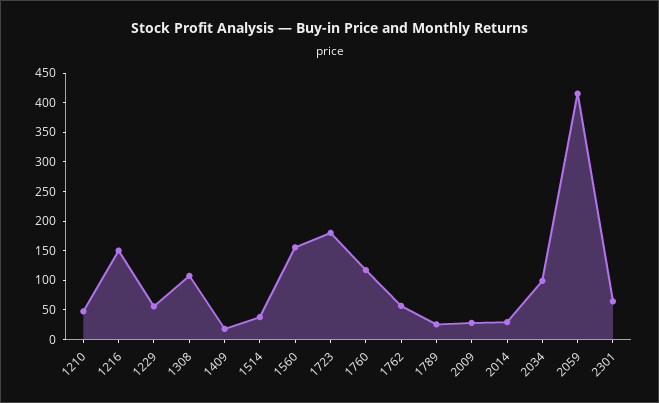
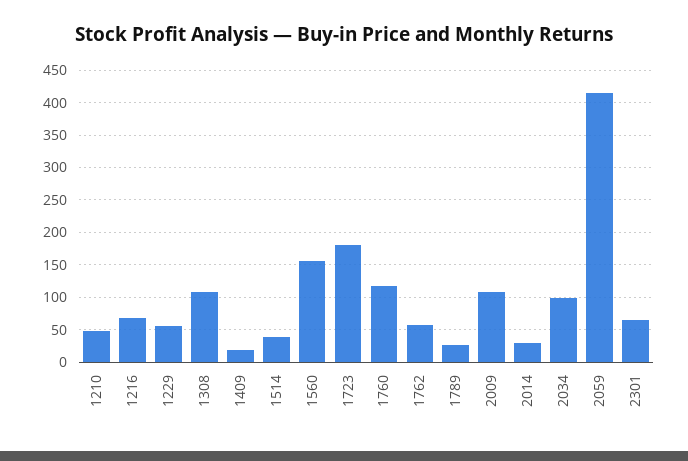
  {
    "1210": 50,
-   "1216": 150,
+   "1216": 70,
    "1229": 60,
    "1308": 110,
    "1409": 20,
    "1514": 40,
    "1560": 160,
    "1723": 180,
    "1760": 120,
    "1762": 60,
    "1789": 30,
-   "2009": 25,
+   "2009": 110,
    "2014": 30,
    "2034": 100,
    "2059": 420,
    "2301": 60
  }

